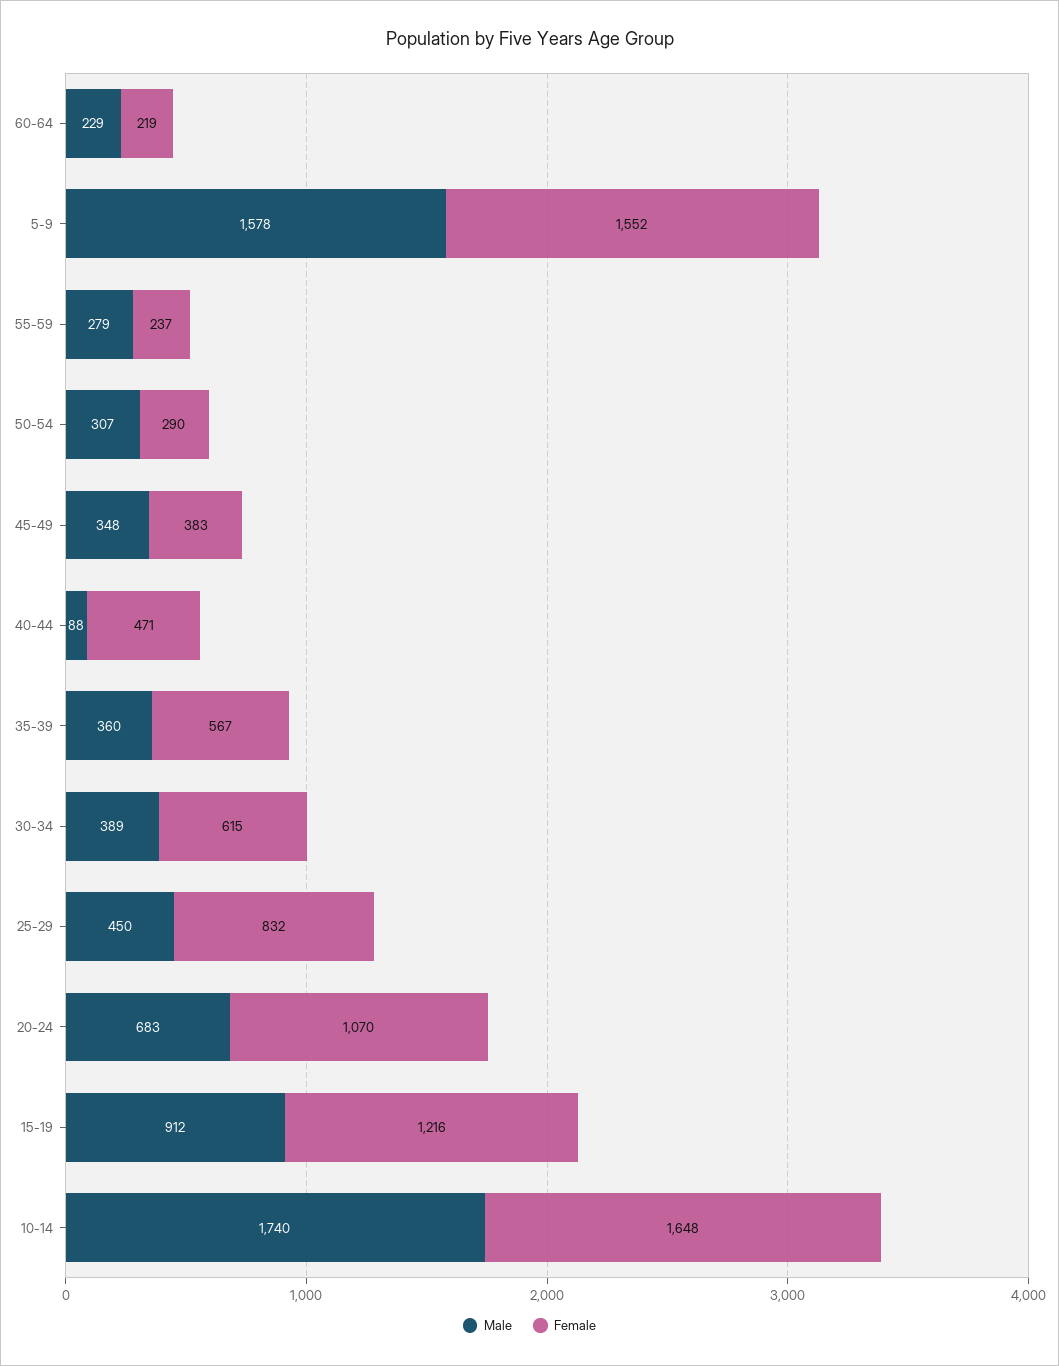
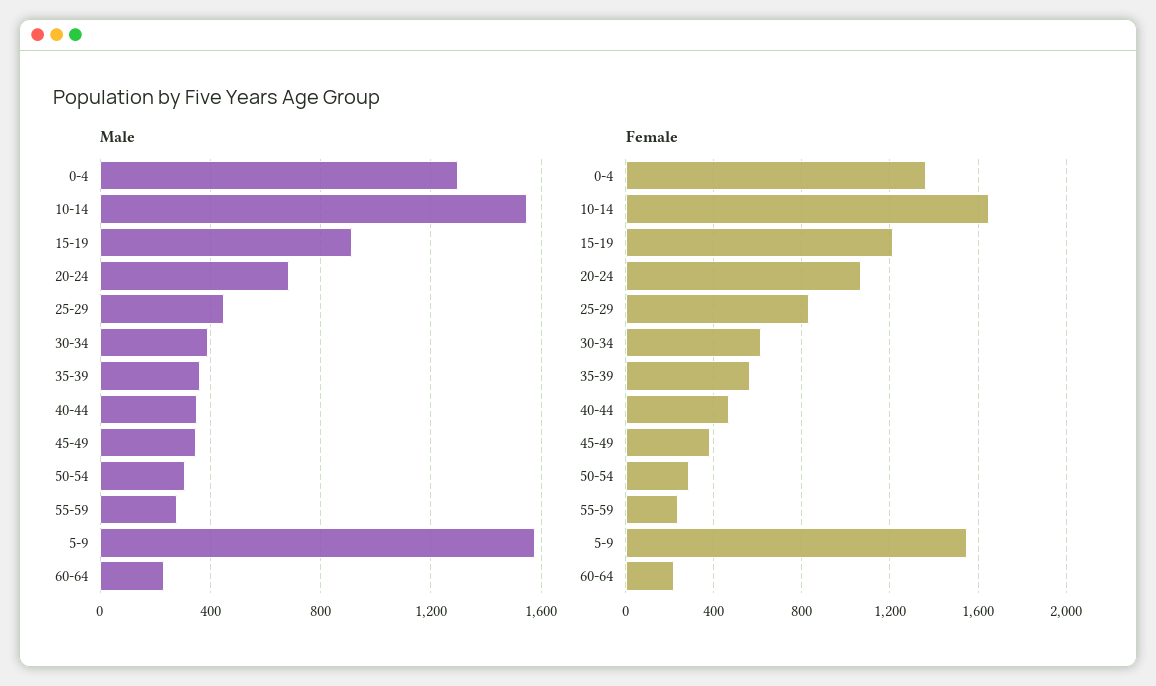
  {
    "Male": {
      "60-64": 229,
      "5-9": 1578,
      "55-59": 279,
      "50-54": 307,
      "45-49": 348,
-     "40-44": 88,
+     "40-44": 350,
      "35-39": 360,
      "30-34": 389,
      "25-29": 450,
      "20-24": 683,
      "15-19": 912,
-     "10-14": 1740
+     "10-14": 1550,
+     "0-4": 1300
    },
    "Female": {
      "60-64": 219,
      "5-9": 1552,
      "55-59": 237,
      "50-54": 290,
      "45-49": 383,
      "40-44": 471,
      "35-39": 567,
      "30-34": 615,
      "25-29": 832,
      "20-24": 1070,
      "15-19": 1216,
-     "10-14": 1648
+     "10-14": 1648,
+     "0-4": 1350
    }
  }

